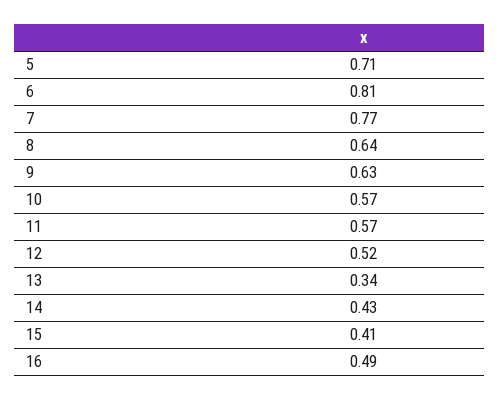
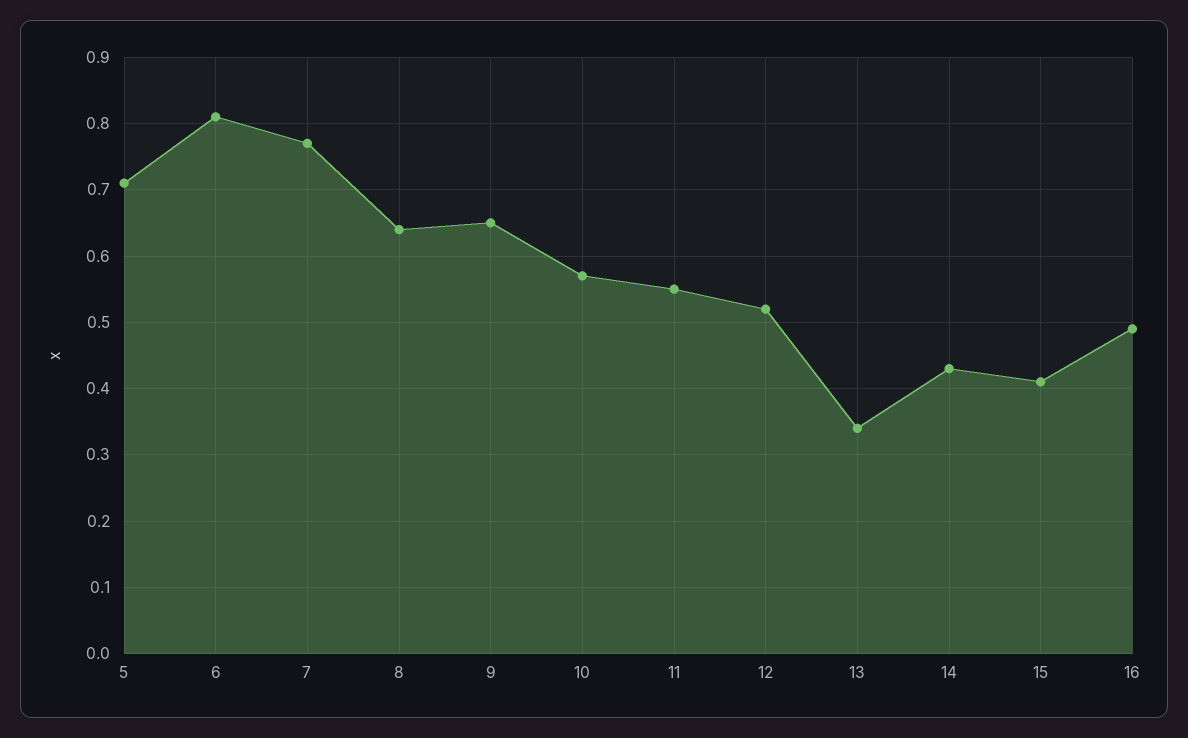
  {
    "5": 0.71,
    "6": 0.81,
    "7": 0.77,
    "8": 0.64,
-   "9": 0.63,
+   "9": 0.65,
    "10": 0.57,
-   "11": 0.57,
+   "11": 0.55,
    "12": 0.52,
    "13": 0.34,
    "14": 0.43,
    "15": 0.41,
    "16": 0.49
  }

